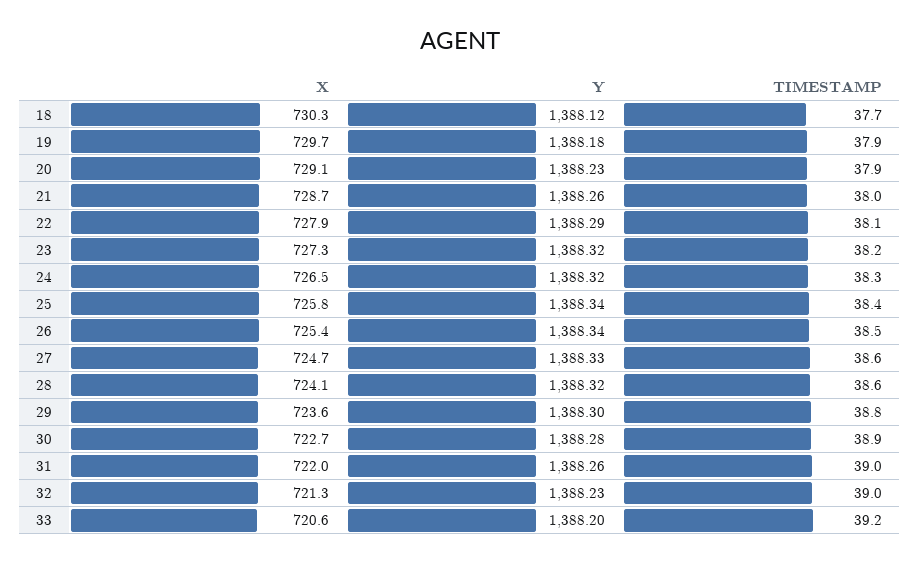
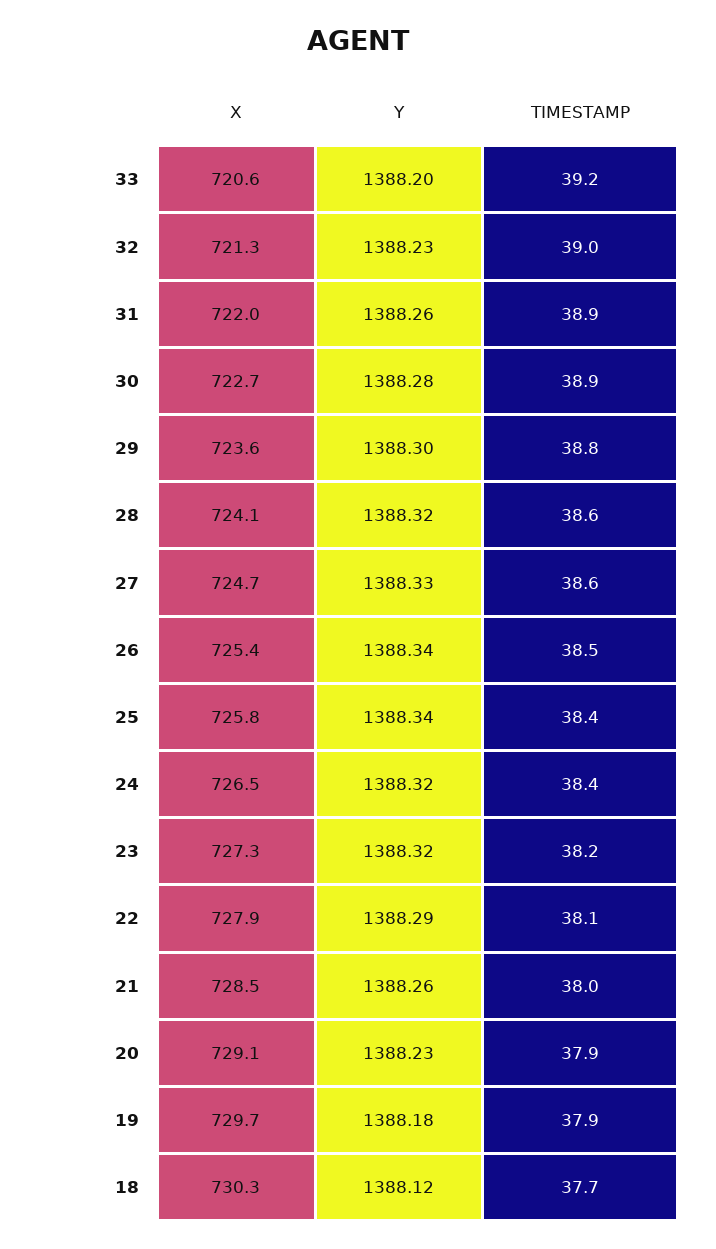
  {
    "X": {
      "18": 730.3,
      "19": 729.7,
      "20": 729.1,
-     "21": 728.7,
+     "21": 728.5,
      "22": 727.9,
      "23": 727.3,
      "24": 726.5,
      "25": 725.8,
      "26": 725.4,
      "27": 724.7,
      "28": 724.1,
      "29": 723.6,
      "30": 722.7,
      "31": 722,
      "32": 721.3,
      "33": 720.6
    },
    "Y": {
      "18": 1388.12,
      "19": 1388.18,
      "20": 1388.23,
      "21": 1388.26,
      "22": 1388.29,
      "23": 1388.32,
      "24": 1388.32,
      "25": 1388.34,
      "26": 1388.34,
      "27": 1388.33,
      "28": 1388.32,
      "29": 1388.3,
      "30": 1388.28,
      "31": 1388.26,
      "32": 1388.23,
      "33": 1388.2
    },
    "TIMESTAMP": {
      "18": 37.7,
      "19": 37.9,
      "20": 37.9,
      "21": 38,
      "22": 38.1,
      "23": 38.2,
-     "24": 38.3,
+     "24": 38.4,
      "25": 38.4,
      "26": 38.5,
      "27": 38.6,
      "28": 38.6,
      "29": 38.8,
      "30": 38.9,
-     "31": 39,
+     "31": 38.9,
      "32": 39,
      "33": 39.2
    }
  }

